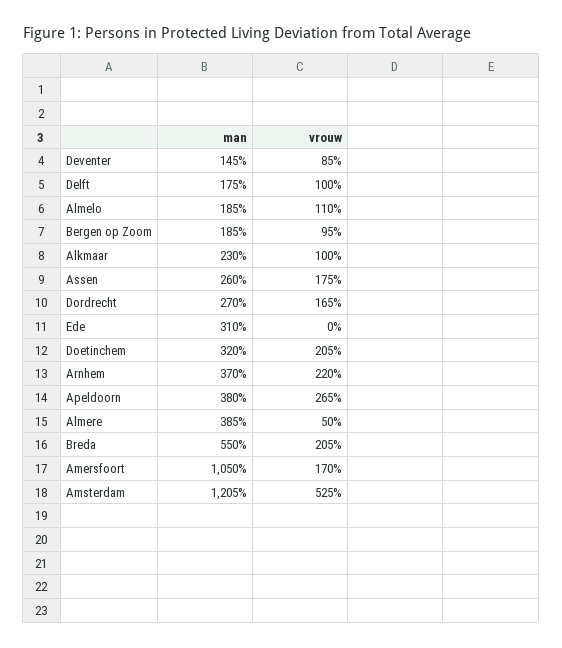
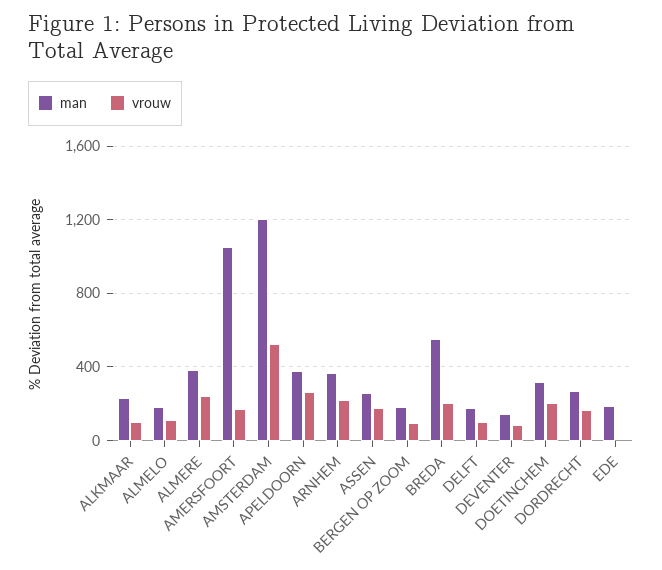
  {
    "man": {
      "Deventer": 145,
      "Delft": 175,
      "Almelo": 185,
      "Bergen op Zoom": 185,
      "Alkmaar": 230,
      "Assen": 260,
      "Dordrecht": 270,
-     "Ede": 310,
+     "Ede": 200,
      "Doetinchem": 320,
      "Arnhem": 370,
      "Apeldoorn": 380,
      "Almere": 385,
      "Breda": 550,
      "Amersfoort": 1050,
      "Amsterdam": 1205
    },
    "vrouw": {
      "Deventer": 85,
      "Delft": 100,
      "Almelo": 110,
      "Bergen op Zoom": 95,
      "Alkmaar": 100,
      "Assen": 175,
      "Dordrecht": 165,
      "Ede": 0,
      "Doetinchem": 205,
      "Arnhem": 220,
      "Apeldoorn": 265,
-     "Almere": 50,
+     "Almere": 250,
      "Breda": 205,
      "Amersfoort": 170,
      "Amsterdam": 525
    }
  }

